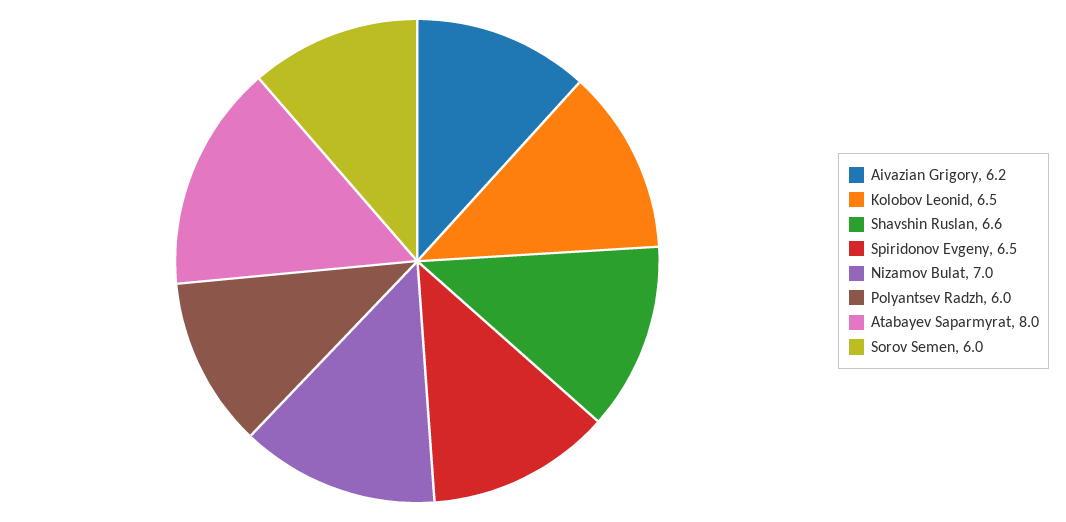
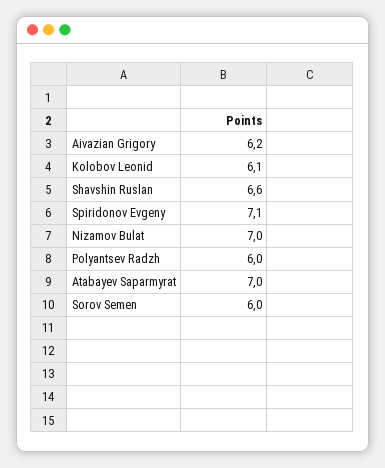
  {
    "Aivazian Grigory": 6.2,
-   "Kolobov Leonid": 6.5,
+   "Kolobov Leonid": 6.1,
    "Shavshin Ruslan": 6.6,
-   "Spiridonov Evgeny": 6.5,
+   "Spiridonov Evgeny": 7.1,
    "Nizamov Bulat": 7,
    "Polyantsev Radzh": 6,
-   "Atabayev Saparmyrat": 8,
+   "Atabayev Saparmyrat": 7,
    "Sorov Semen": 6
  }

